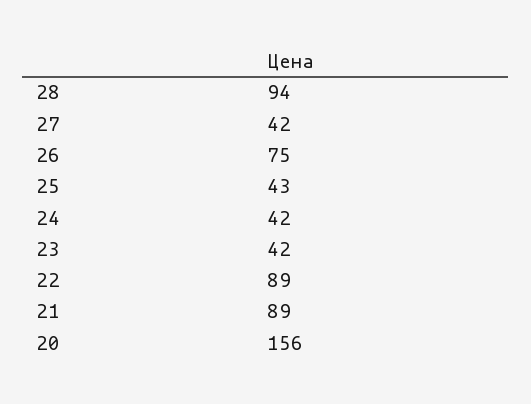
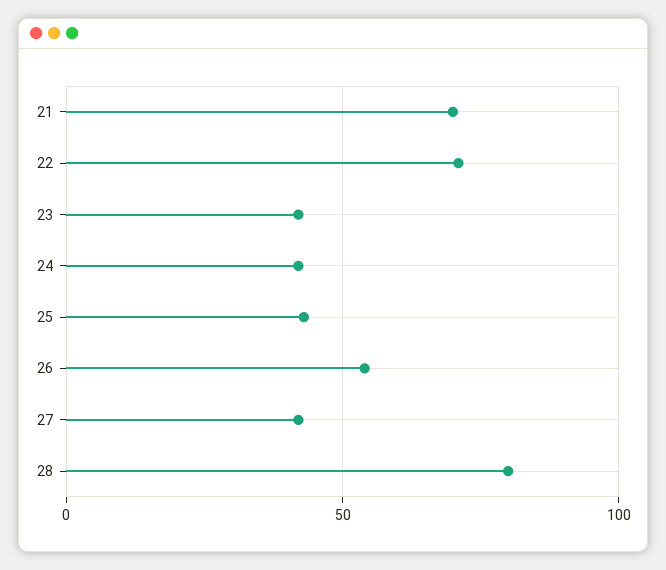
  {
-   "28": 94,
+   "28": 80,
    "27": 42,
-   "26": 75,
+   "26": 55,
    "25": 43,
    "24": 42,
    "23": 42,
-   "22": 89,
+   "22": 70,
-   "21": 89,
+   "21": 70
-   "20": 156
  }

